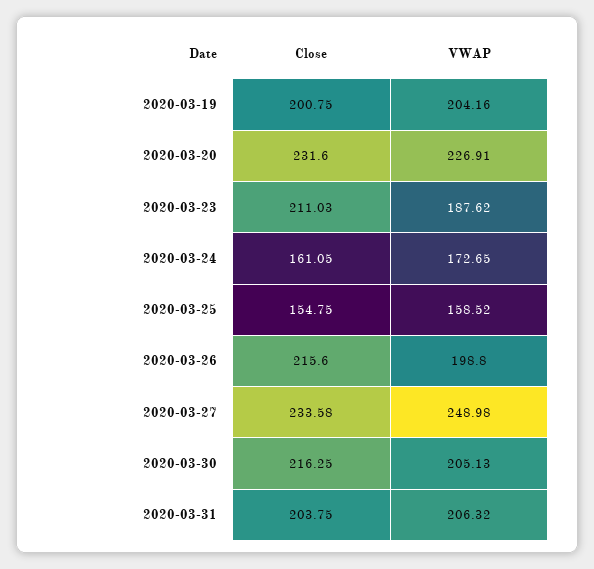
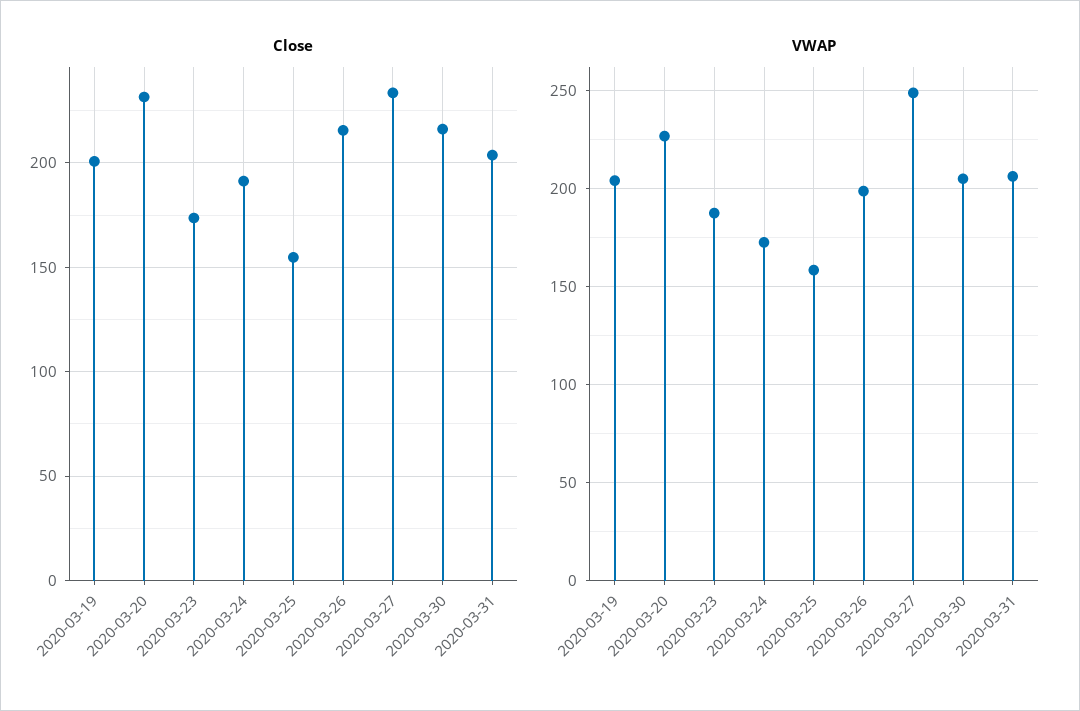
  {
    "Close": {
      "2020-03-19": 200.75,
      "2020-03-20": 231.6,
-     "2020-03-23": 211.03,
+     "2020-03-23": 175,
-     "2020-03-24": 161.05,
+     "2020-03-24": 190,
      "2020-03-25": 154.75,
      "2020-03-26": 215.6,
      "2020-03-27": 233.58,
      "2020-03-30": 216.25,
      "2020-03-31": 203.75
    },
    "VWAP": {
      "2020-03-19": 204.16,
      "2020-03-20": 226.91,
      "2020-03-23": 187.62,
      "2020-03-24": 172.65,
      "2020-03-25": 158.52,
      "2020-03-26": 198.8,
      "2020-03-27": 248.98,
      "2020-03-30": 205.13,
      "2020-03-31": 206.32
    }
  }

